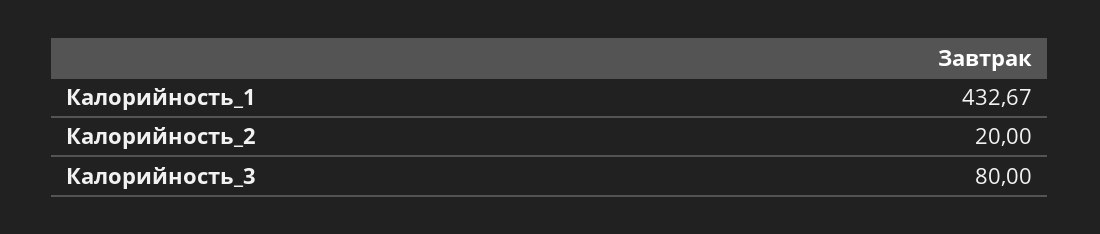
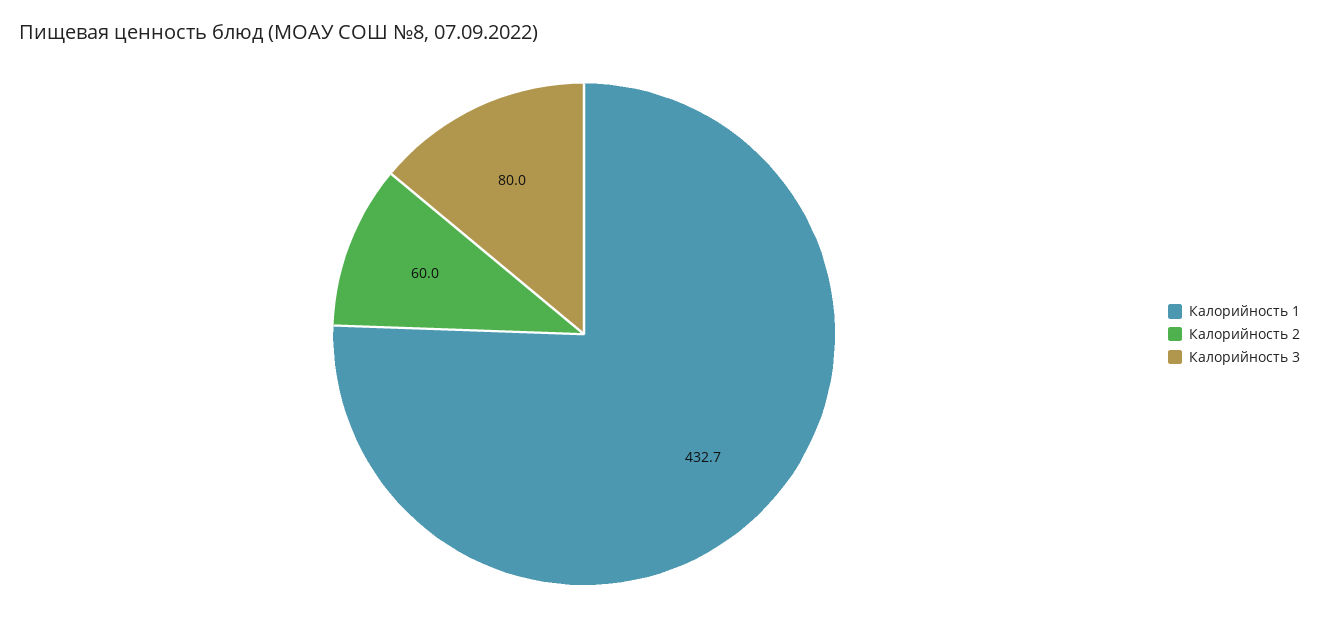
  {
    "Калорийность_1": 432.67,
-   "Калорийность_2": 20,
+   "Калорийность_2": 60,
    "Калорийность_3": 80
  }

